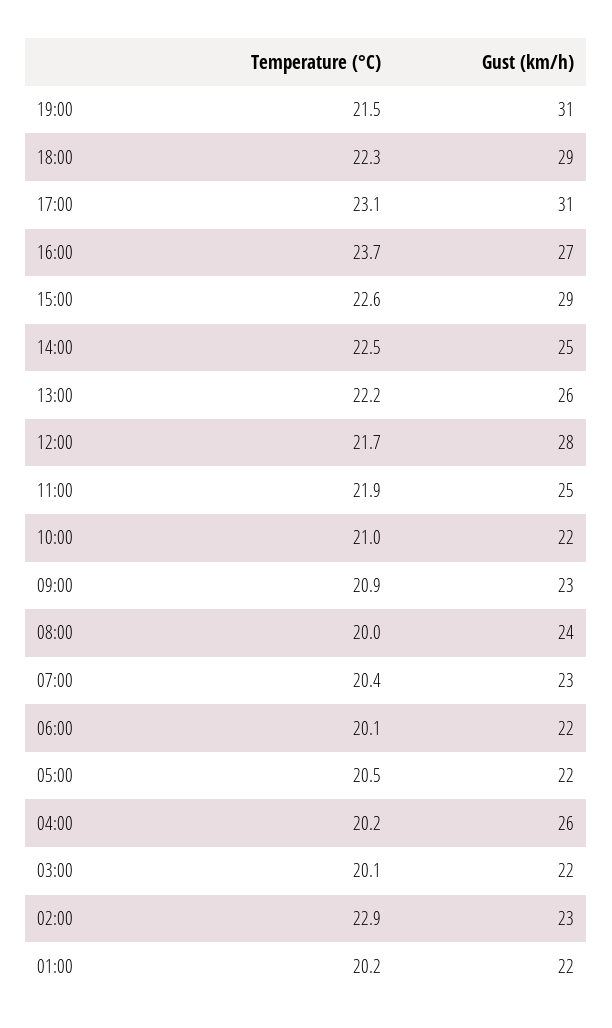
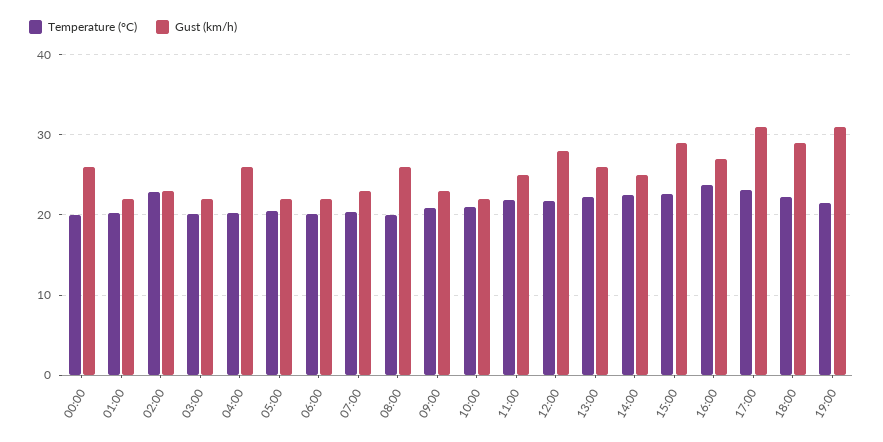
  {
    "Temperature (°C)": {
      "19:00": 21.5,
      "18:00": 22.3,
      "17:00": 23.1,
      "16:00": 23.7,
      "15:00": 22.6,
      "14:00": 22.5,
      "13:00": 22.2,
      "12:00": 21.7,
      "11:00": 21.9,
      "10:00": 21,
      "09:00": 20.9,
      "08:00": 20,
      "07:00": 20.4,
      "06:00": 20.1,
      "05:00": 20.5,
      "04:00": 20.2,
      "03:00": 20.1,
      "02:00": 22.9,
-     "01:00": 20.2
+     "01:00": 20.2,
+     "00:00": 20
    },
    "Gust (km/h)": {
      "19:00": 31,
      "18:00": 29,
      "17:00": 31,
      "16:00": 27,
      "15:00": 29,
      "14:00": 25,
      "13:00": 26,
      "12:00": 28,
      "11:00": 25,
      "10:00": 22,
      "09:00": 23,
-     "08:00": 24,
+     "08:00": 26,
      "07:00": 23,
      "06:00": 22,
      "05:00": 22,
      "04:00": 26,
      "03:00": 22,
      "02:00": 23,
-     "01:00": 22
+     "01:00": 22,
+     "00:00": 26
    }
  }

